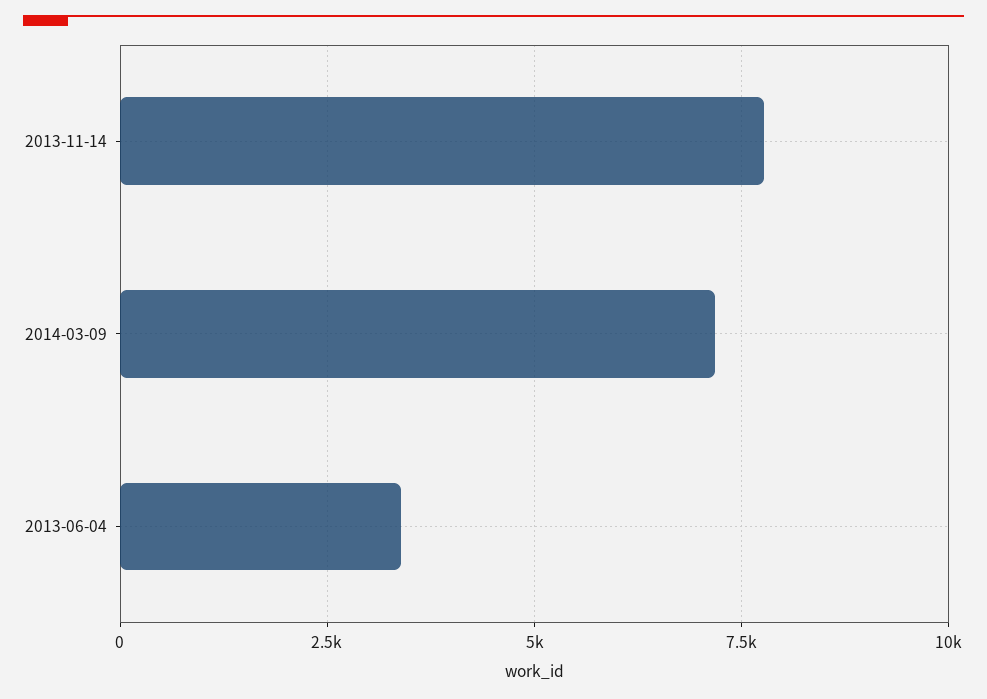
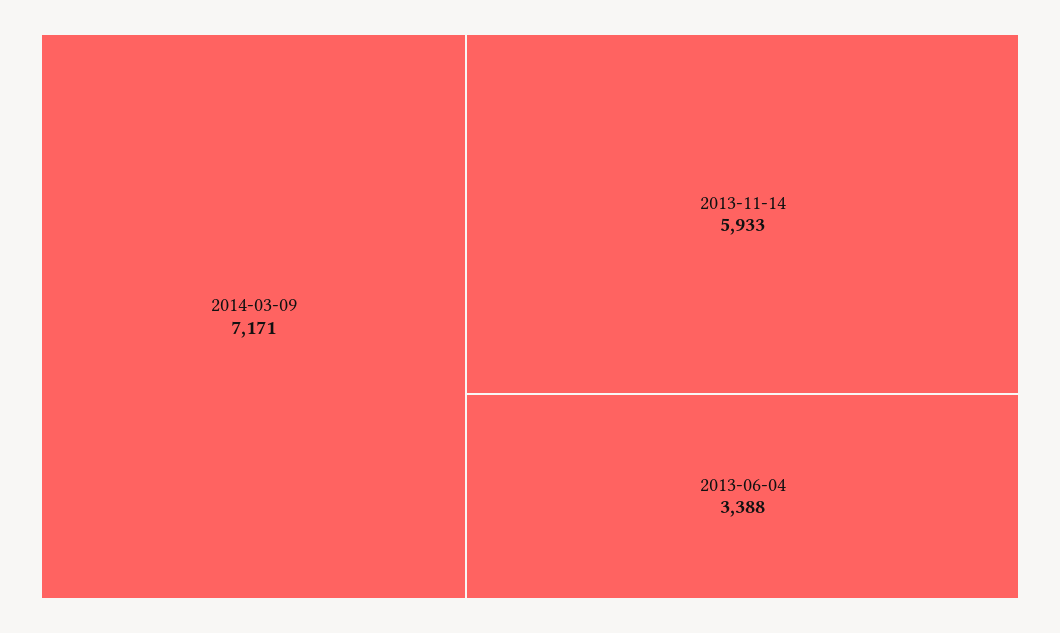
  {
-   "2013-11-14": 7750,
+   "2013-11-14": 5933,
    "2014-03-09": 7171,
    "2013-06-04": 3388
  }

